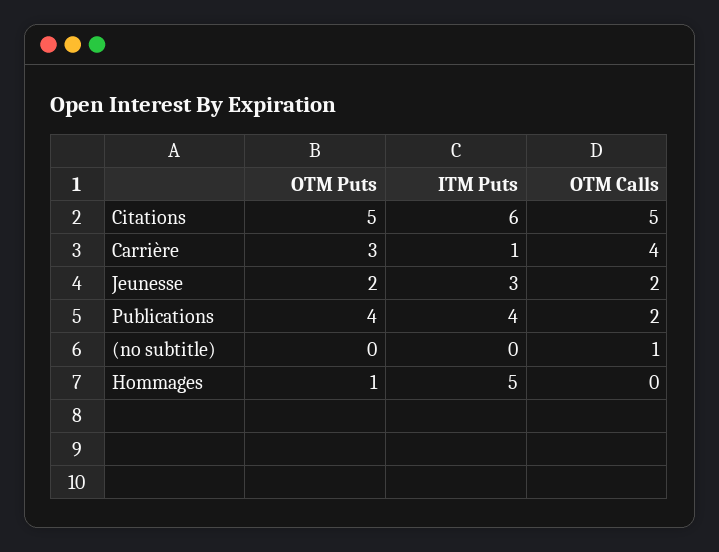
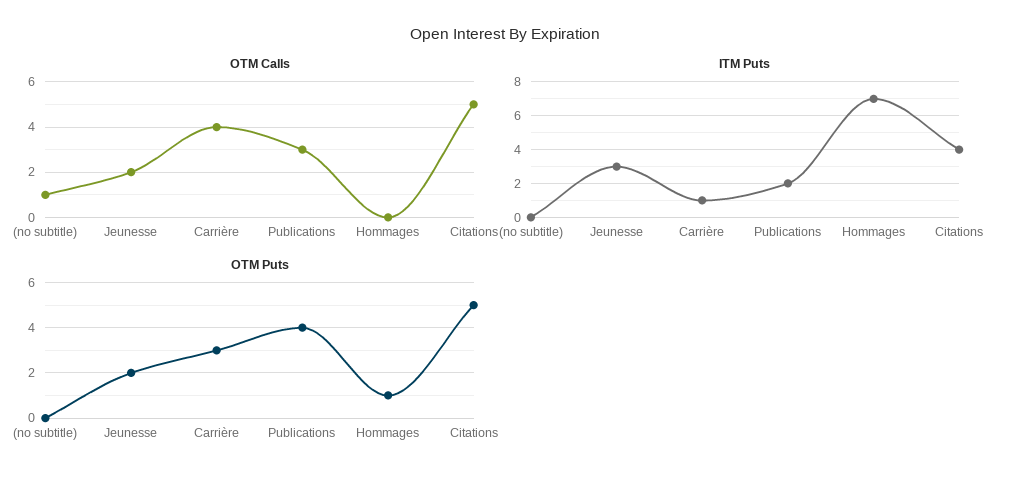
  {
    "OTM Puts": {
      "Citations": 5,
      "Carrière": 3,
      "Jeunesse": 2,
      "Publications": 4,
      "(no subtitle)": 0,
      "Hommages": 1
    },
    "ITM Puts": {
-     "Citations": 6,
+     "Citations": 4,
      "Carrière": 1,
      "Jeunesse": 3,
-     "Publications": 4,
+     "Publications": 2,
      "(no subtitle)": 0,
-     "Hommages": 5
+     "Hommages": 7
    },
    "OTM Calls": {
      "Citations": 5,
      "Carrière": 4,
      "Jeunesse": 2,
-     "Publications": 2,
+     "Publications": 3,
      "(no subtitle)": 1,
      "Hommages": 0
    }
  }

